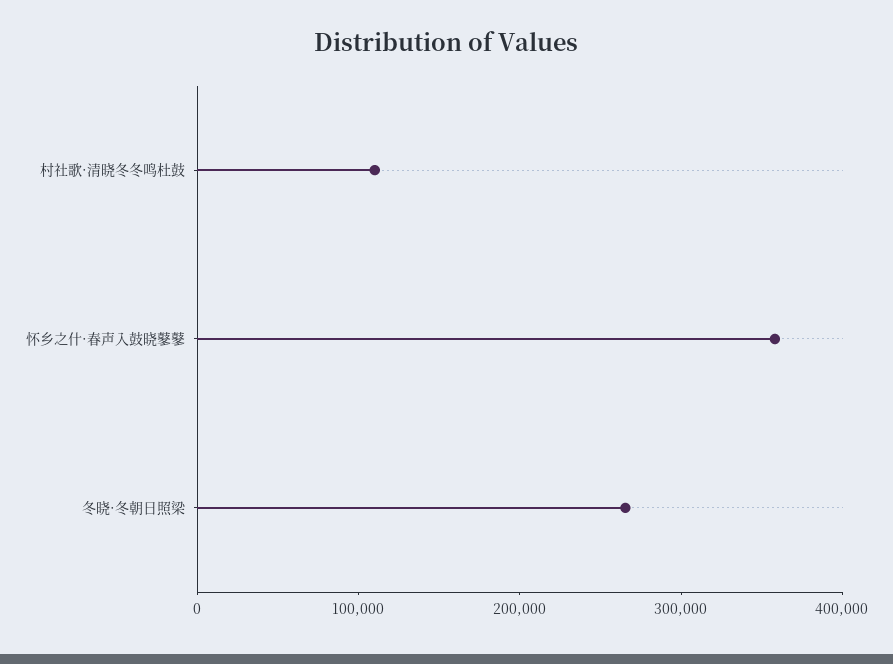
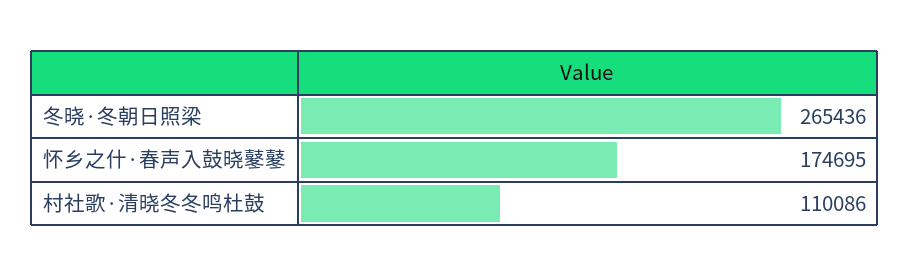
  {
    "村社歌·清晓冬冬鸣杜鼓": 110086,
-   "怀乡之什·春声入鼓晓鼕鼕": 360000,
+   "怀乡之什·春声入鼓晓鼕鼕": 174695,
    "冬晓·冬朝日照梁": 265436
  }

